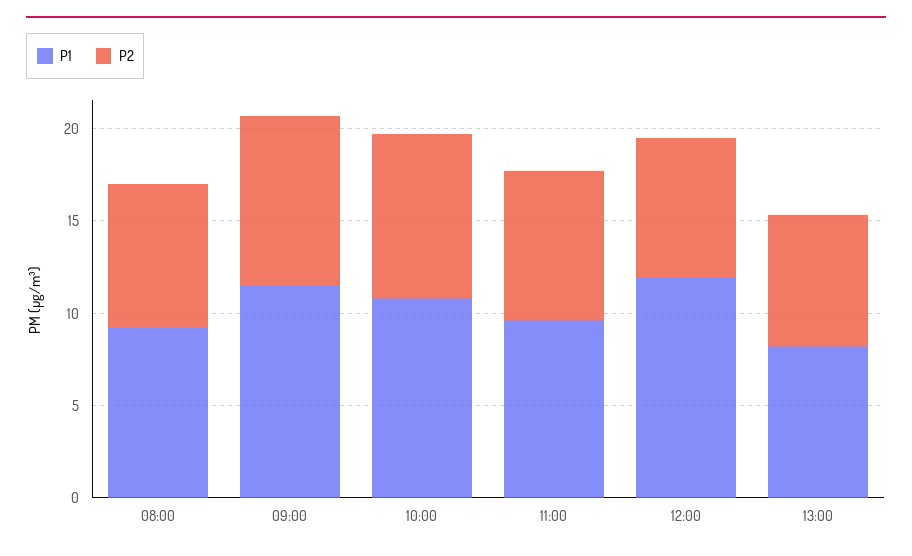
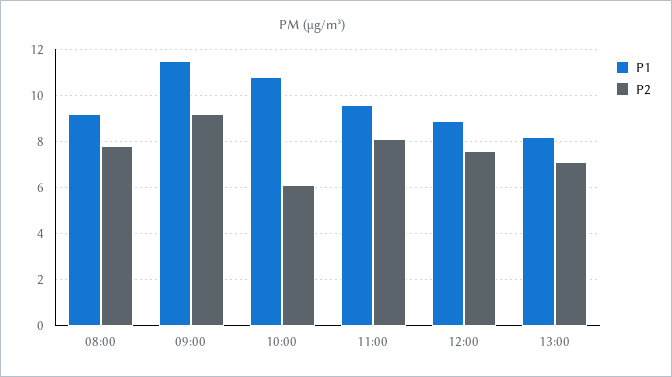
  {
    "P1": {
      "08:00": 9,
      "09:00": 11.5,
      "10:00": 11,
      "11:00": 9.5,
-     "12:00": 12,
+     "12:00": 9,
      "13:00": 8
    },
    "P2": {
      "08:00": 8,
      "09:00": 9,
-     "10:00": 9,
+     "10:00": 6,
      "11:00": 8,
      "12:00": 7.5,
      "13:00": 7
    }
  }

